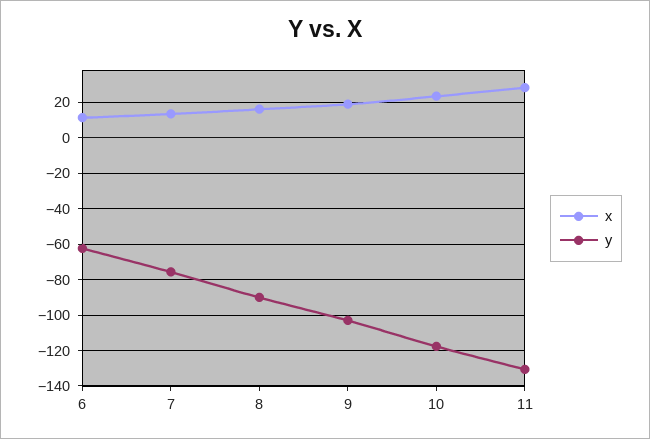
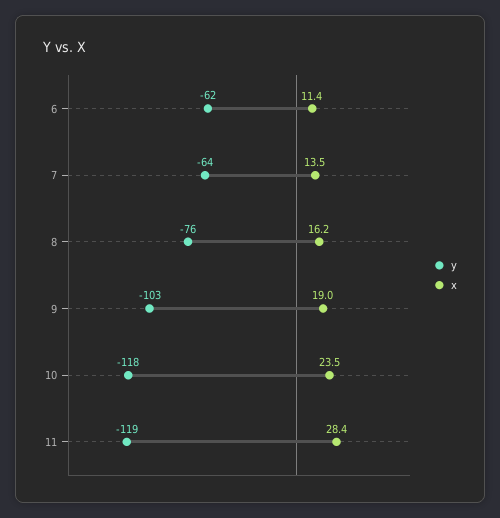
  {
    "x": {
      "6": 11.4,
      "7": 13.5,
      "8": 16.2,
      "9": 19,
      "10": 23.5,
      "11": 28.4
    },
    "y": {
      "6": -62,
-     "7": -75,
+     "7": -64,
-     "8": -90,
+     "8": -76,
      "9": -103,
      "10": -118,
-     "11": -130
+     "11": -119
    }
  }

